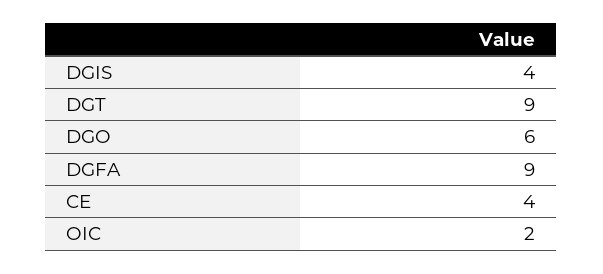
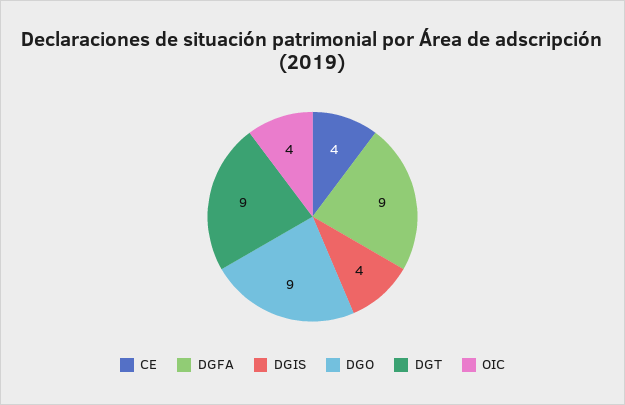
  {
    "DGIS": 4,
    "DGT": 9,
-   "DGO": 6,
+   "DGO": 9,
    "DGFA": 9,
    "CE": 4,
-   "OIC": 2
+   "OIC": 4
  }

